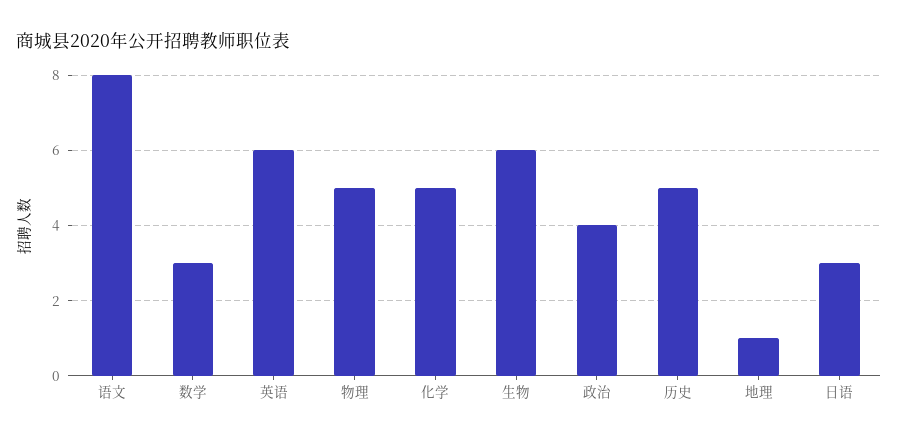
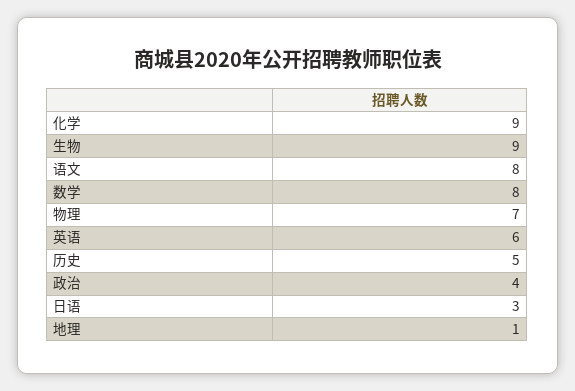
  {
    "语文": 8,
-   "数学": 3,
+   "数学": 8,
    "英语": 6,
-   "物理": 5,
+   "物理": 7,
-   "化学": 5,
+   "化学": 9,
-   "生物": 6,
+   "生物": 9,
    "政治": 4,
    "历史": 5,
    "地理": 1,
    "日语": 3
  }

